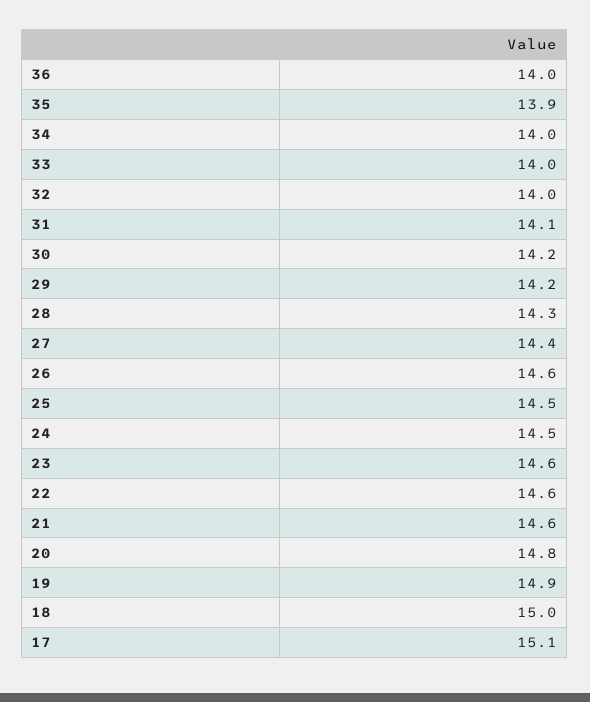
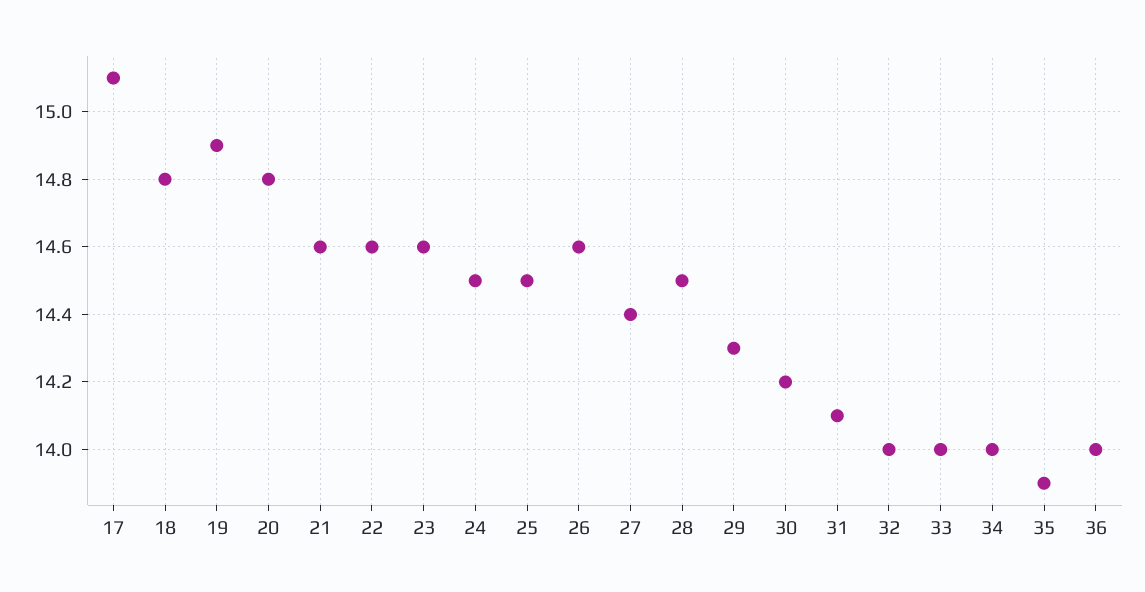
  {
    "36": 14,
    "35": 13.9,
    "34": 14,
    "33": 14,
    "32": 14,
    "31": 14.1,
    "30": 14.2,
-   "29": 14.2,
+   "29": 14.3,
-   "28": 14.3,
+   "28": 14.5,
    "27": 14.4,
    "26": 14.6,
    "25": 14.5,
    "24": 14.5,
    "23": 14.6,
    "22": 14.6,
    "21": 14.6,
    "20": 14.8,
    "19": 14.9,
-   "18": 15,
+   "18": 14.8,
    "17": 15.1
  }

